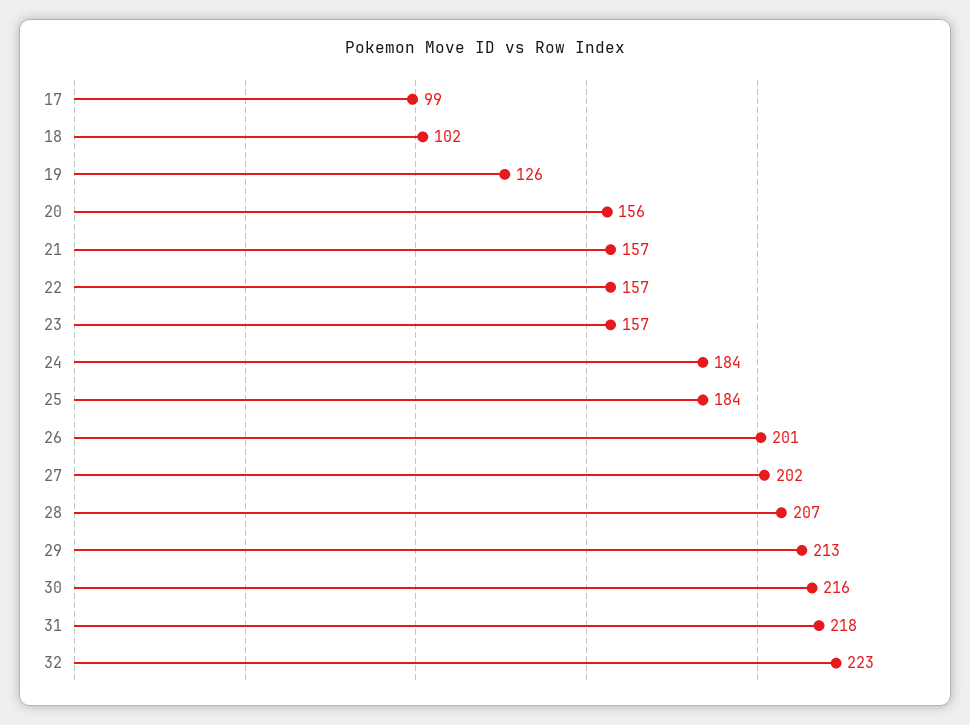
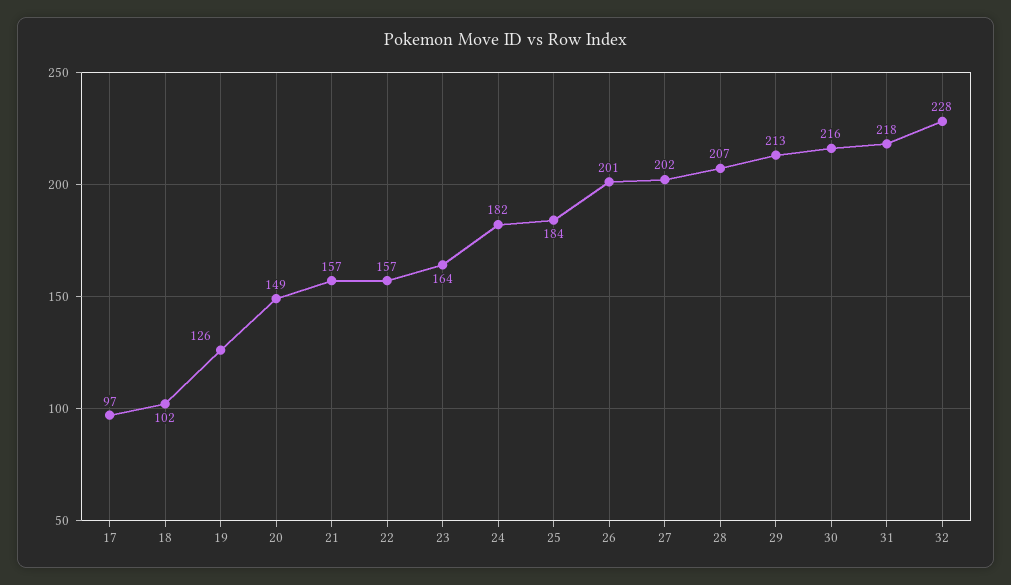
  {
-   "17": 99,
+   "17": 97,
    "18": 102,
    "19": 126,
-   "20": 156,
+   "20": 149,
    "21": 157,
    "22": 157,
-   "23": 157,
+   "23": 164,
-   "24": 184,
+   "24": 182,
    "25": 184,
    "26": 201,
    "27": 202,
    "28": 207,
    "29": 213,
    "30": 216,
    "31": 218,
-   "32": 223
+   "32": 228
  }

